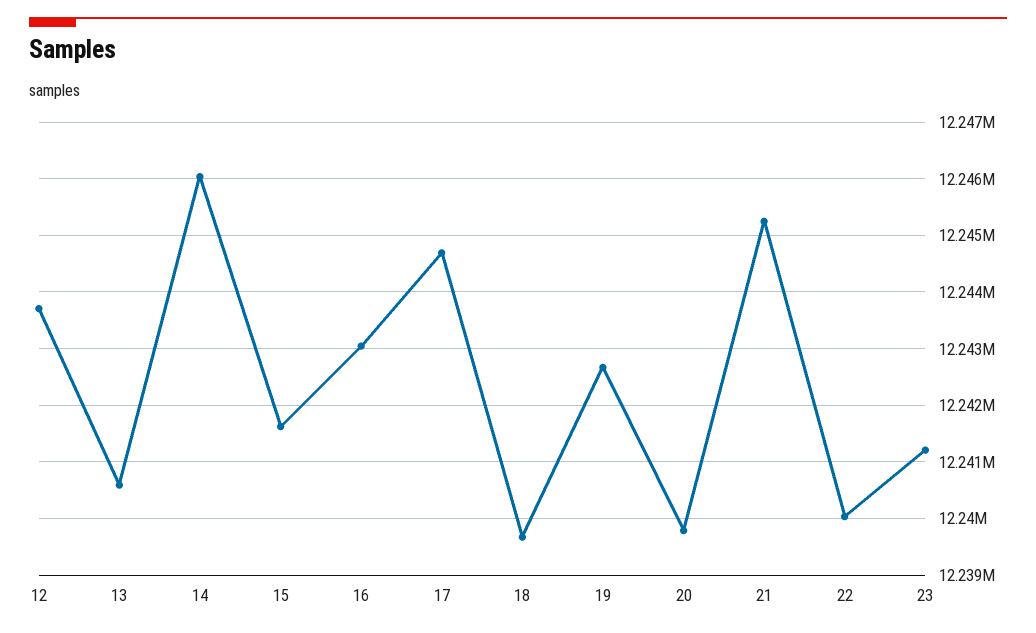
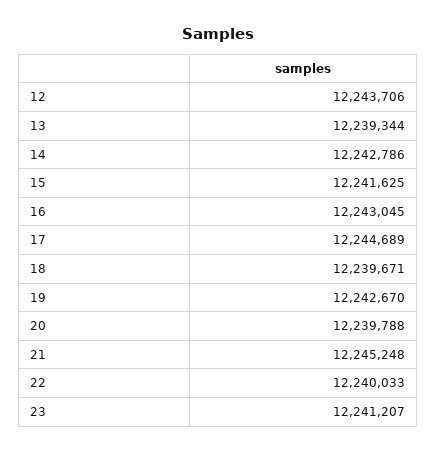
  {
    "12": 12243706,
-   "13": 12240600,
+   "13": 12239344,
-   "14": 12246000,
+   "14": 12242786,
    "15": 12241625,
    "16": 12243045,
    "17": 12244689,
    "18": 12239671,
    "19": 12242670,
    "20": 12239788,
    "21": 12245248,
    "22": 12240033,
    "23": 12241207
  }

